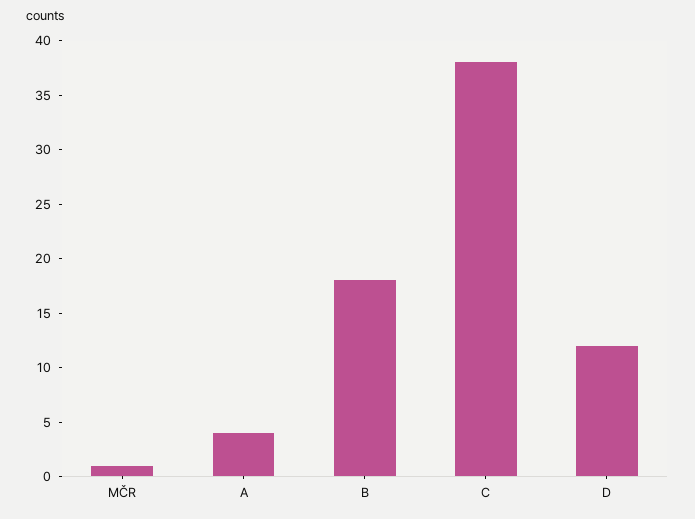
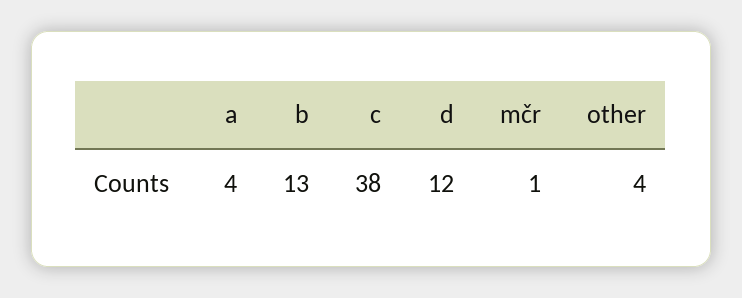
  {
    "MČR": 1,
    "A": 4,
-   "B": 18,
+   "B": 13,
    "C": 38,
-   "D": 12
+   "D": 12,
+   "other": 4
  }

